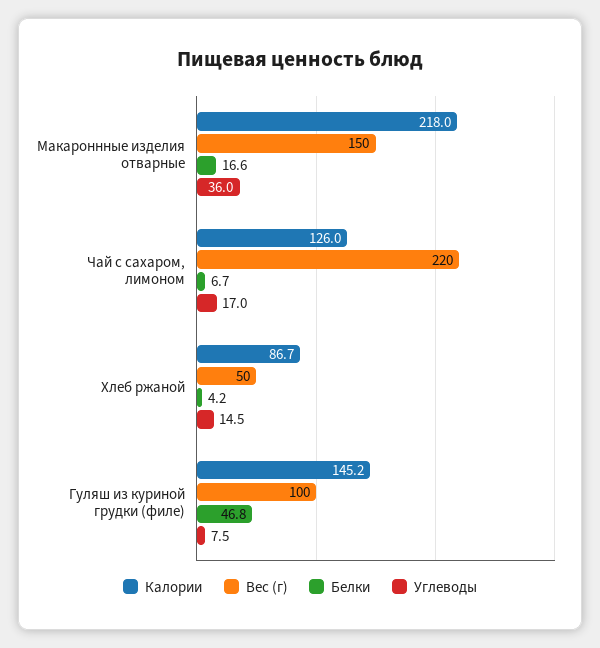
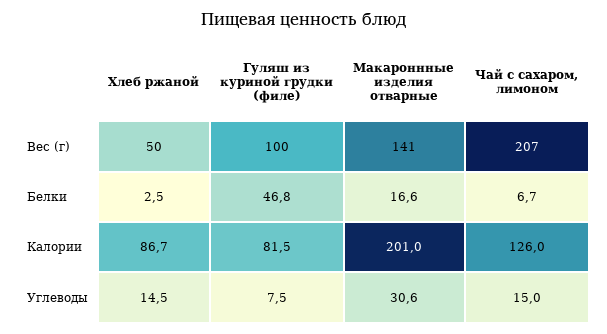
  {
    "Калории": {
-     "Макароннные изделия отварные": 218,
+     "Макароннные изделия отварные": 201,
      "Чай с сахаром, лимоном": 126,
      "Хлеб ржаной": 86.7,
-     "Гуляш из куриной грудки (филе)": 145.2
+     "Гуляш из куриной грудки (филе)": 81.5
    },
    "Вес (г)": {
-     "Макароннные изделия отварные": 150,
+     "Макароннные изделия отварные": 141,
-     "Чай с сахаром, лимоном": 220,
+     "Чай с сахаром, лимоном": 207,
      "Хлеб ржаной": 50,
      "Гуляш из куриной грудки (филе)": 100
    },
    "Белки": {
      "Макароннные изделия отварные": 16.6,
      "Чай с сахаром, лимоном": 6.7,
-     "Хлеб ржаной": 4.2,
+     "Хлеб ржаной": 2.5,
      "Гуляш из куриной грудки (филе)": 46.8
    },
    "Углеводы": {
-     "Макароннные изделия отварные": 36,
+     "Макароннные изделия отварные": 30.6,
-     "Чай с сахаром, лимоном": 17,
+     "Чай с сахаром, лимоном": 15,
      "Хлеб ржаной": 14.5,
      "Гуляш из куриной грудки (филе)": 7.5
    }
  }

